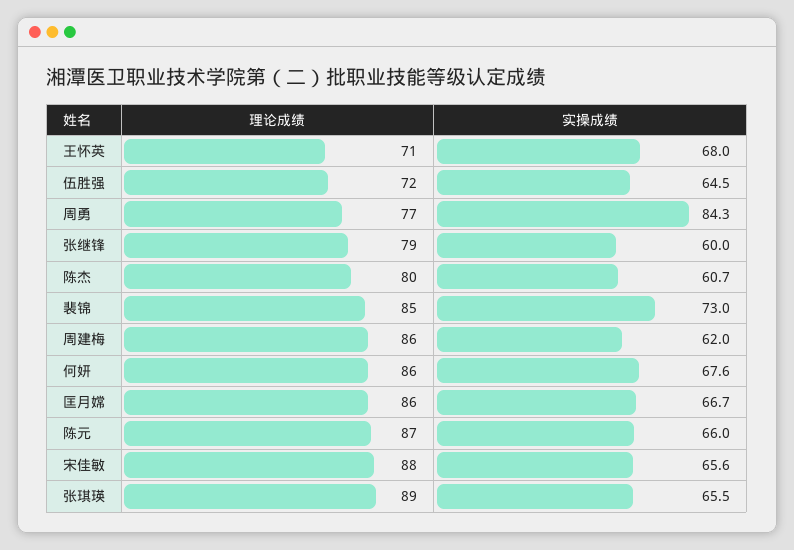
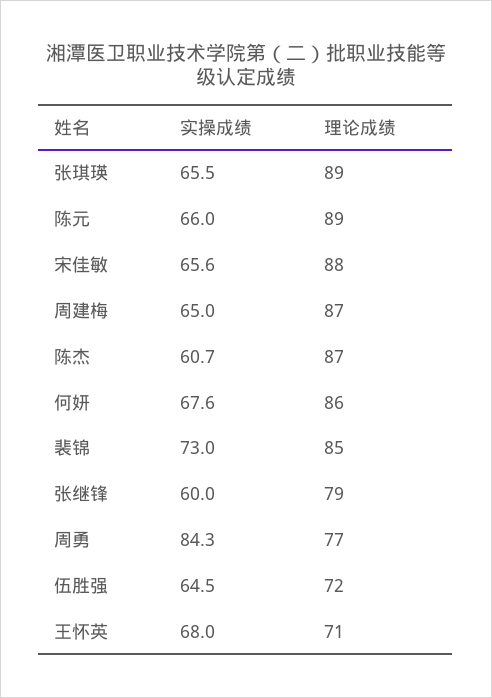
  {
    "理论成绩": {
      "王怀英": 71,
      "伍胜强": 72,
      "周勇": 77,
      "张继锋": 79,
-     "陈杰": 80,
+     "陈杰": 87,
      "裴锦": 85,
-     "周建梅": 86,
+     "周建梅": 87,
      "何妍": 86,
-     "匡月嫦": 86,
-     "陈元": 87,
+     "陈元": 89,
      "宋佳敏": 88,
      "张琪瑛": 89
    },
    "实操成绩": {
      "王怀英": 68,
      "伍胜强": 64.5,
      "周勇": 84.3,
      "张继锋": 60,
      "陈杰": 60.7,
      "裴锦": 73,
-     "周建梅": 62,
+     "周建梅": 65,
      "何妍": 67.6,
-     "匡月嫦": 66.7,
      "陈元": 66,
      "宋佳敏": 65.6,
      "张琪瑛": 65.5
    }
  }

